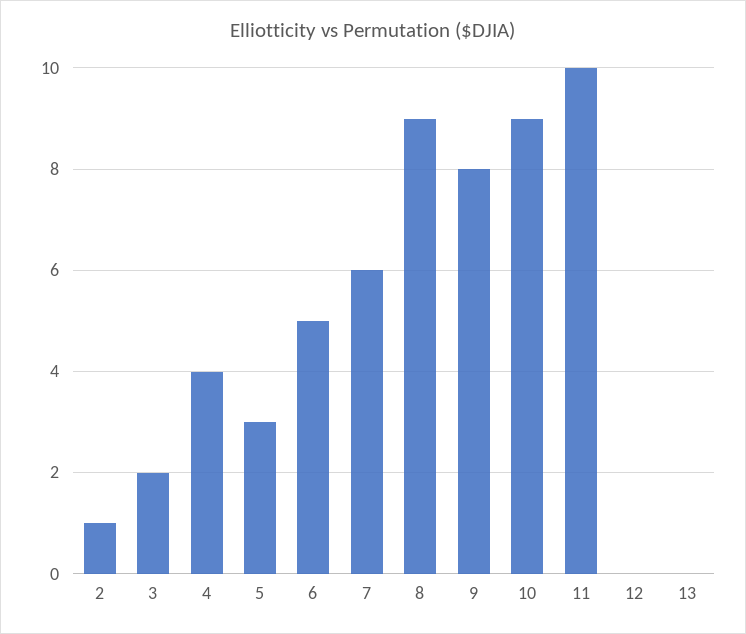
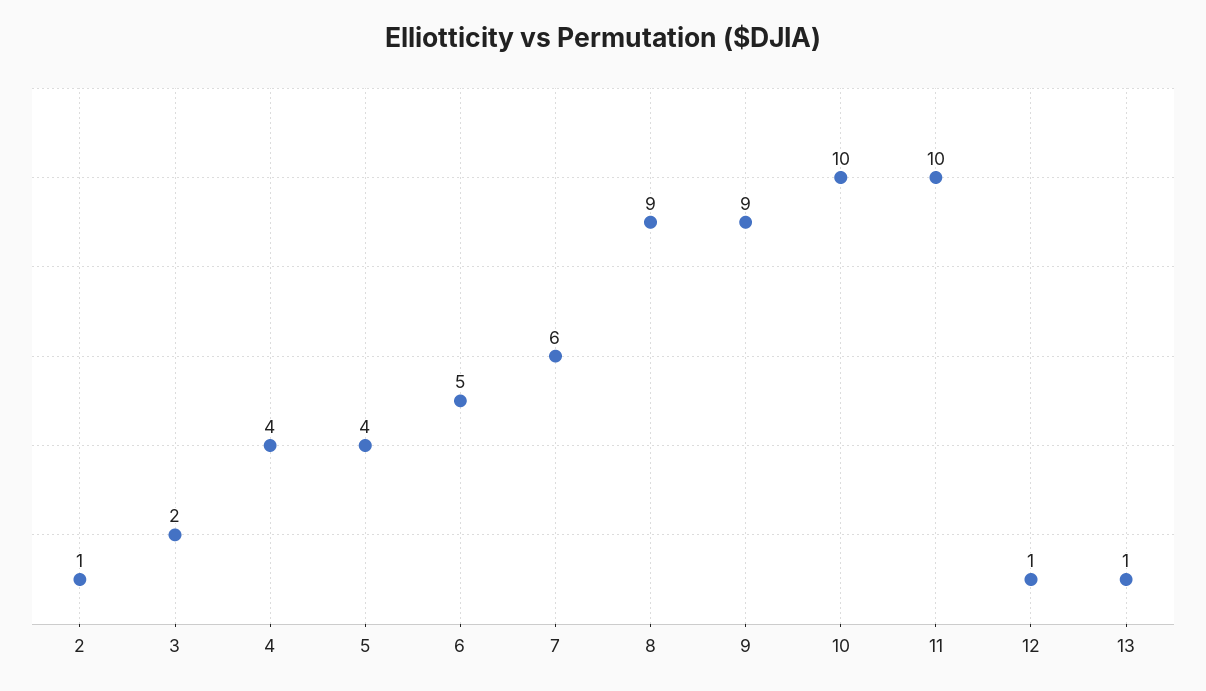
  {
    "2": 1,
    "3": 2,
    "4": 4,
-   "5": 3,
+   "5": 4,
    "6": 5,
    "7": 6,
    "8": 9,
-   "9": 8,
+   "9": 9,
-   "10": 9,
+   "10": 10,
    "11": 10,
-   "12": 0,
+   "12": 1,
-   "13": 0
+   "13": 1
  }

